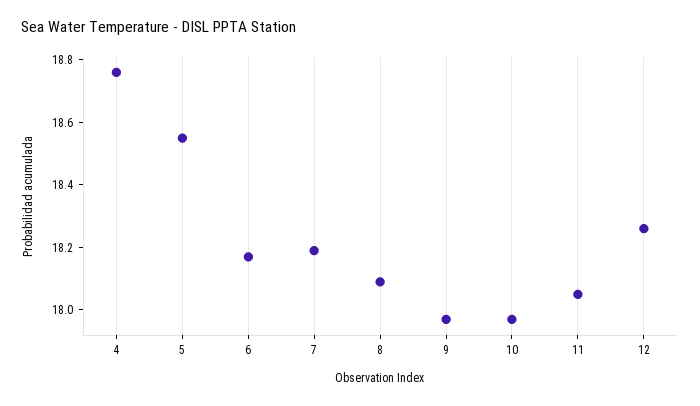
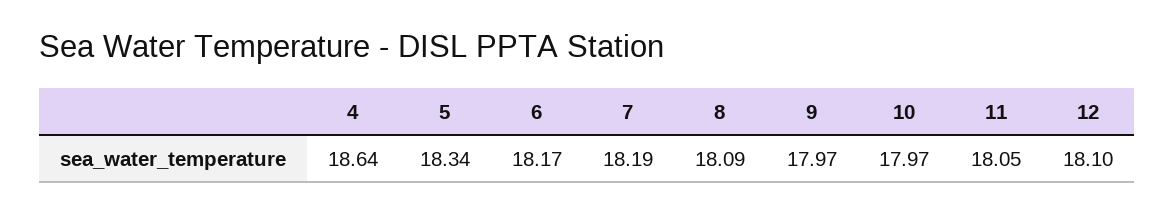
  {
-   "4": 18.75,
+   "4": 18.64,
-   "5": 18.55,
+   "5": 18.34,
    "6": 18.17,
    "7": 18.19,
    "8": 18.09,
    "9": 17.97,
    "10": 17.97,
    "11": 18.05,
-   "12": 18.25
+   "12": 18.1
  }

